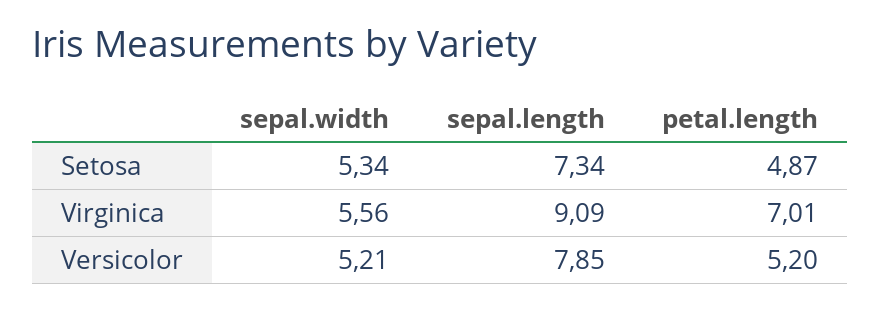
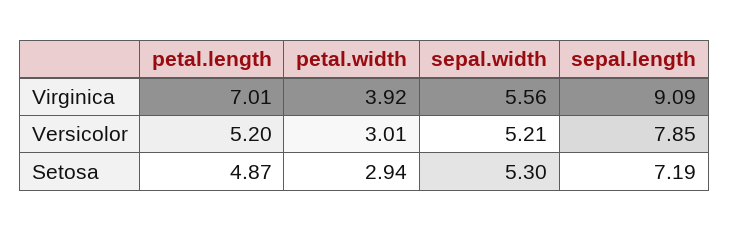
  {
    "sepal.width": {
-     "Setosa": 5.34,
+     "Setosa": 5.3,
      "Virginica": 5.56,
      "Versicolor": 5.21
    },
    "sepal.length": {
-     "Setosa": 7.34,
+     "Setosa": 7.19,
      "Virginica": 9.09,
      "Versicolor": 7.85
    },
    "petal.length": {
      "Setosa": 4.87,
      "Virginica": 7.01,
      "Versicolor": 5.2
-   }
+   },
+   "petal.width": {
+     "Virginica": 3.92,
+     "Versicolor": 3.01,
+     "Setosa": 2.94
+   }
  }

